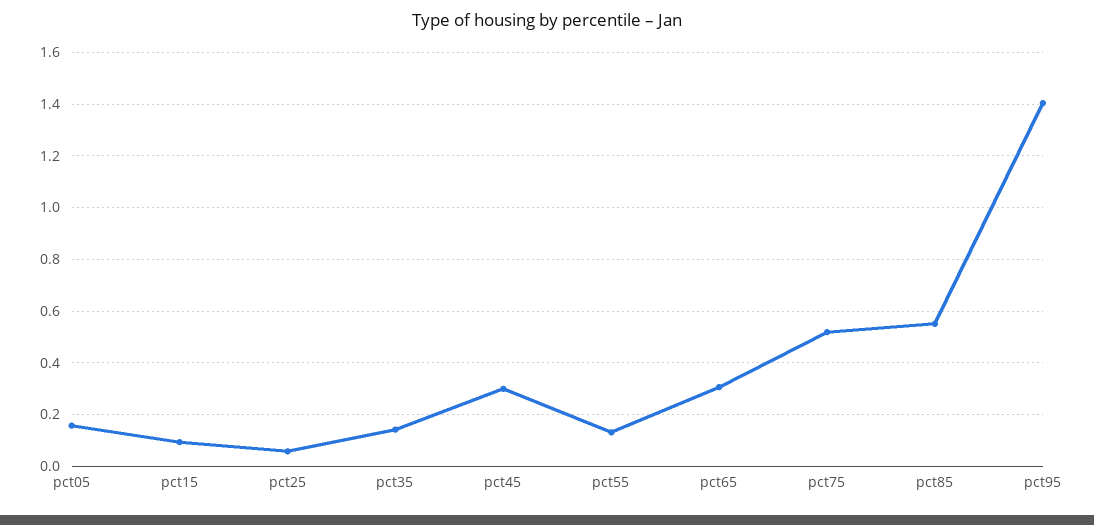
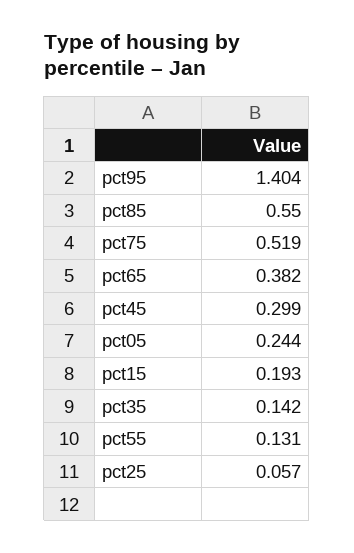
  {
-   "pct05": 0.15,
+   "pct05": 0.244,
-   "pct15": 0.1,
+   "pct15": 0.193,
    "pct25": 0.057,
    "pct35": 0.142,
    "pct45": 0.299,
    "pct55": 0.131,
-   "pct65": 0.3,
+   "pct65": 0.382,
    "pct75": 0.519,
    "pct85": 0.55,
    "pct95": 1.404
  }

